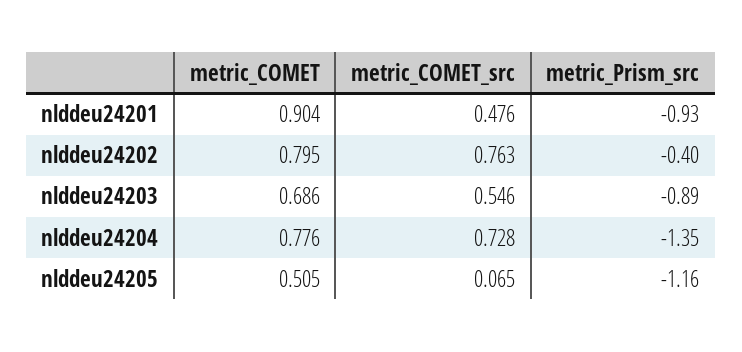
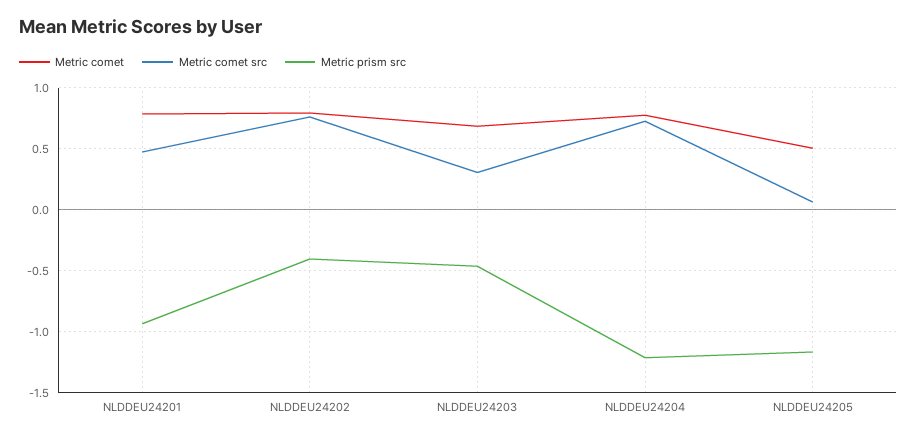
  {
    "metric_COMET": {
-     "nlddeu24201": 0.904,
+     "nlddeu24201": 0.8,
      "nlddeu24202": 0.795,
      "nlddeu24203": 0.686,
      "nlddeu24204": 0.776,
      "nlddeu24205": 0.505
    },
    "metric_COMET_src": {
      "nlddeu24201": 0.476,
      "nlddeu24202": 0.763,
-     "nlddeu24203": 0.546,
+     "nlddeu24203": 0.3,
      "nlddeu24204": 0.728,
      "nlddeu24205": 0.065
    },
    "metric_Prism_src": {
      "nlddeu24201": -0.93,
      "nlddeu24202": -0.4,
-     "nlddeu24203": -0.89,
+     "nlddeu24203": -0.45,
-     "nlddeu24204": -1.35,
+     "nlddeu24204": -1.2,
      "nlddeu24205": -1.16
    }
  }

